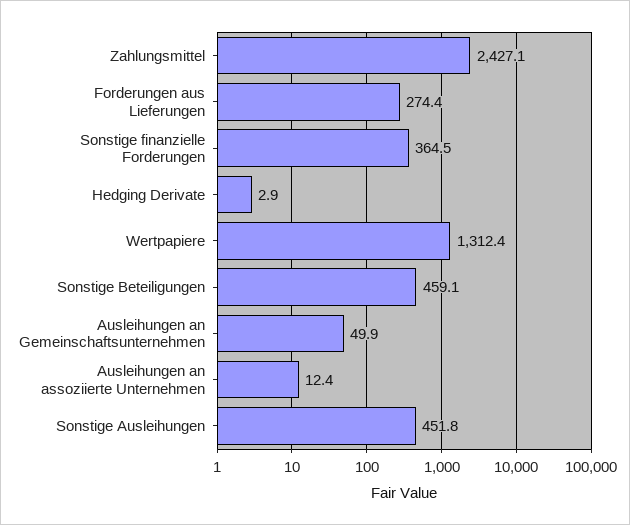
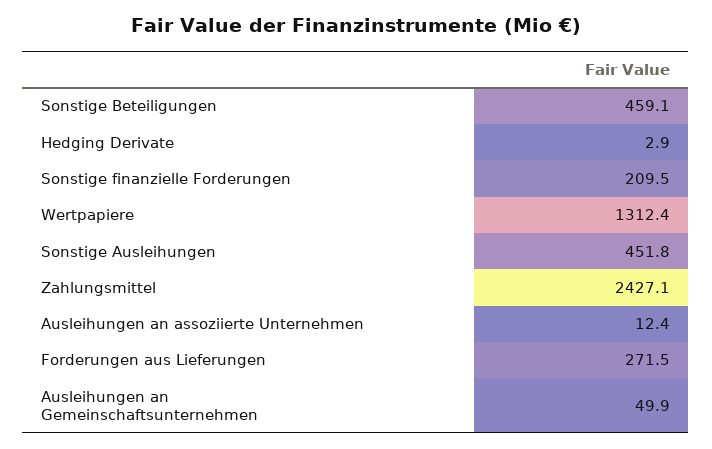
  {
    "Zahlungsmittel": 2427.1,
-   "Forderungen aus Lieferungen": 274.4,
+   "Forderungen aus Lieferungen": 271.5,
-   "Sonstige finanzielle Forderungen": 364.5,
+   "Sonstige finanzielle Forderungen": 209.5,
    "Hedging Derivate": 2.9,
    "Wertpapiere": 1312.4,
    "Sonstige Beteiligungen": 459.1,
    "Ausleihungen an Gemeinschaftsunternehmen": 49.9,
    "Ausleihungen an assoziierte Unternehmen": 12.4,
    "Sonstige Ausleihungen": 451.8
  }

